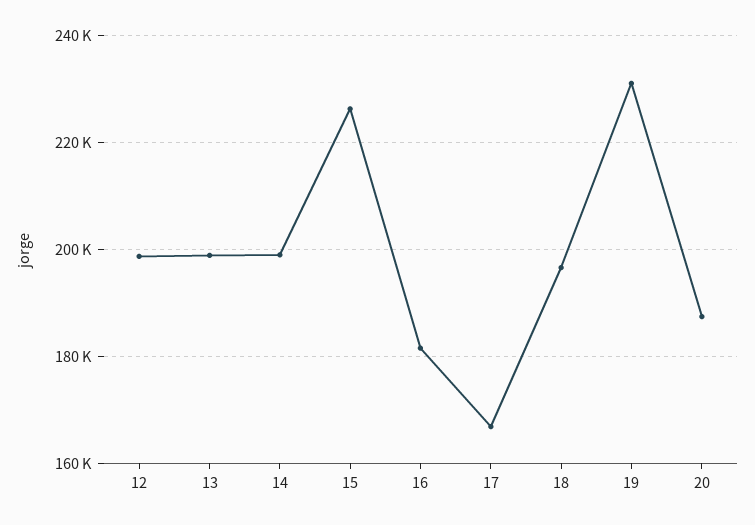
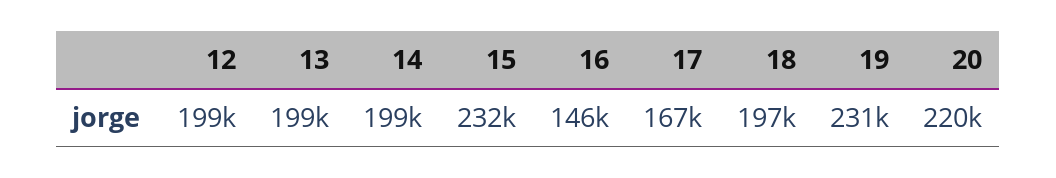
  {
    "12": 199000,
    "13": 199000,
    "14": 199000,
-   "15": 226000,
+   "15": 232000,
-   "16": 182000,
+   "16": 146000,
    "17": 167000,
    "18": 197000,
    "19": 231000,
-   "20": 188000
+   "20": 220000
  }

